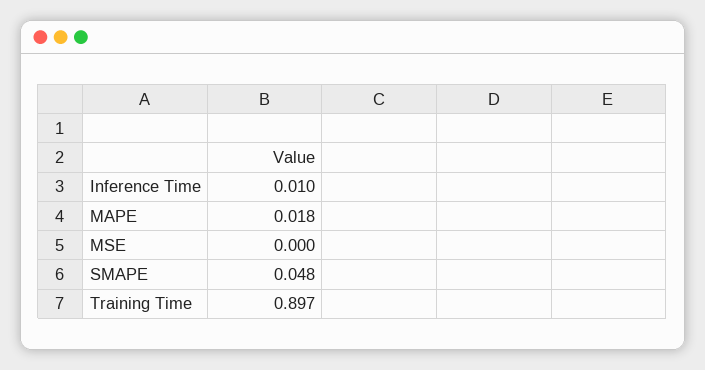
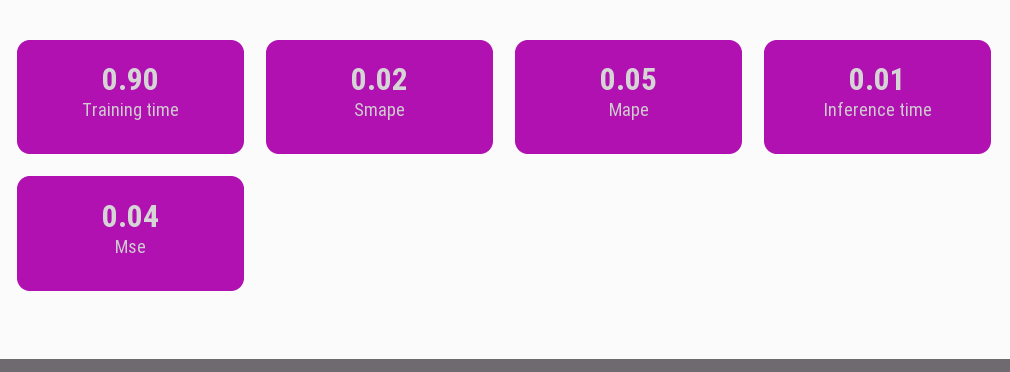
  {
    "Inference Time": 0.01,
-   "MAPE": 0.018,
+   "MAPE": 0.05,
-   "MSE": 0,
+   "MSE": 0.04,
-   "SMAPE": 0.048,
+   "SMAPE": 0.02,
    "Training Time": 0.897
  }

